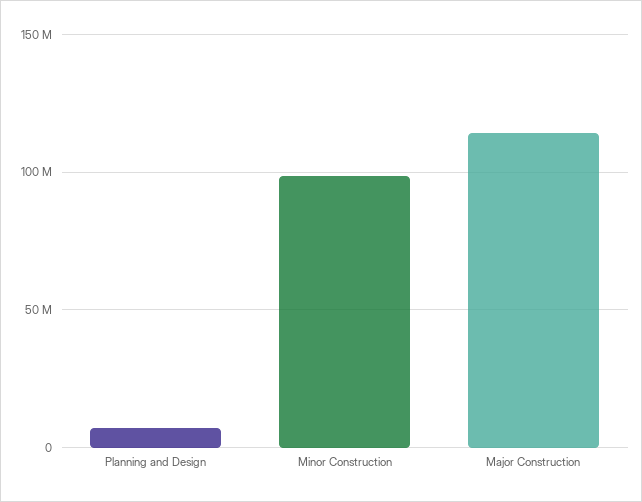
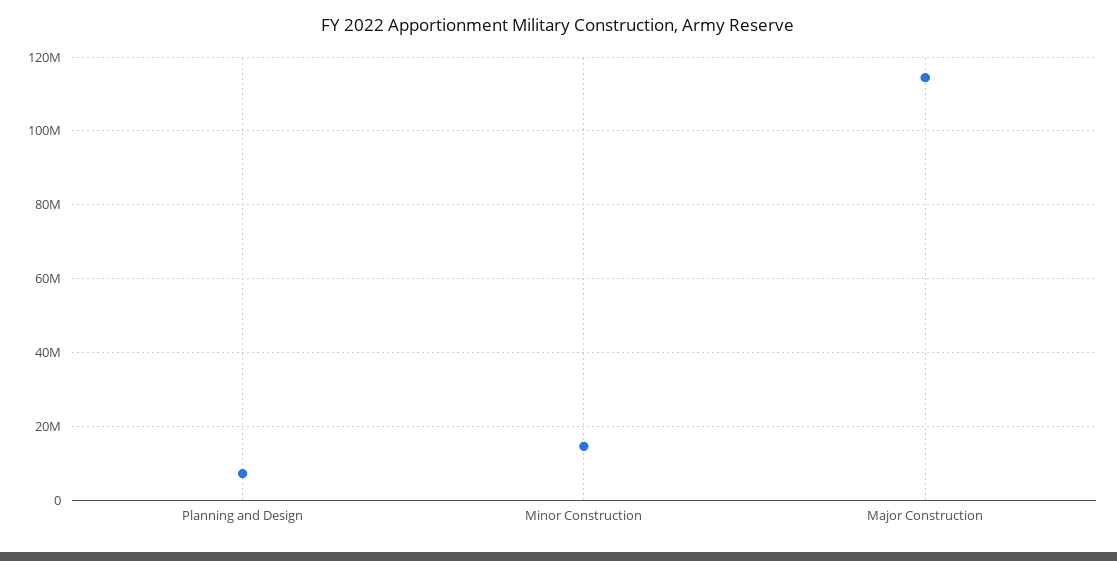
  {
    "Planning and Design": 8000000,
-   "Minor Construction": 100000000,
+   "Minor Construction": 14000000,
    "Major Construction": 114000000
  }

